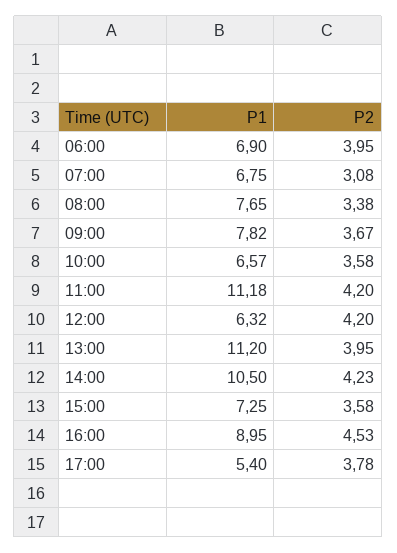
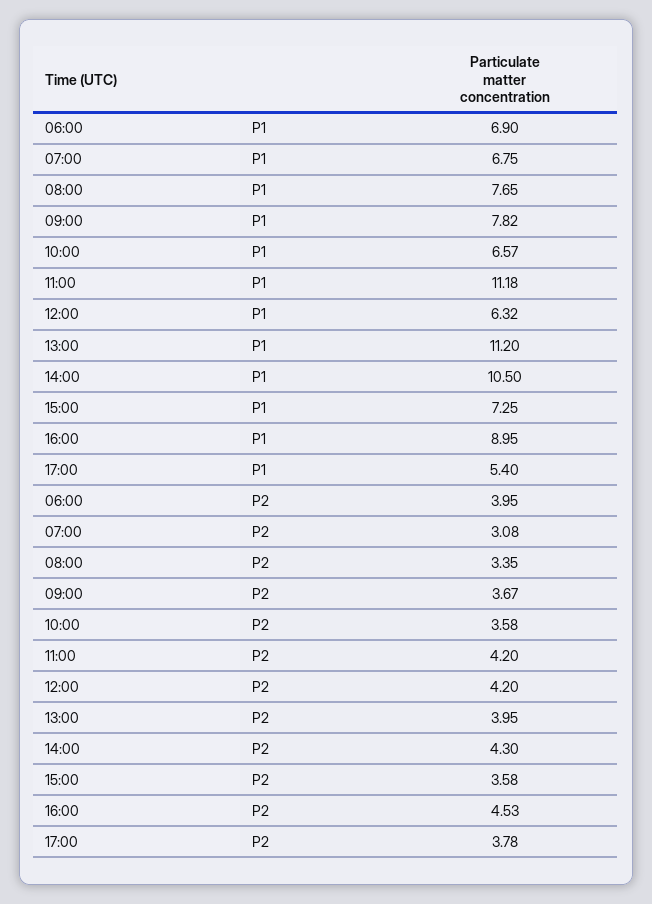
  {
    "P1": {
      "06:00": 6.9,
      "07:00": 6.75,
      "08:00": 7.65,
      "09:00": 7.82,
      "10:00": 6.57,
      "11:00": 11.18,
      "12:00": 6.32,
      "13:00": 11.2,
      "14:00": 10.5,
      "15:00": 7.25,
      "16:00": 8.95,
      "17:00": 5.4
    },
    "P2": {
      "06:00": 3.95,
      "07:00": 3.08,
-     "08:00": 3.38,
+     "08:00": 3.35,
      "09:00": 3.67,
      "10:00": 3.58,
      "11:00": 4.2,
      "12:00": 4.2,
      "13:00": 3.95,
-     "14:00": 4.23,
+     "14:00": 4.3,
      "15:00": 3.58,
      "16:00": 4.53,
      "17:00": 3.78
    }
  }

